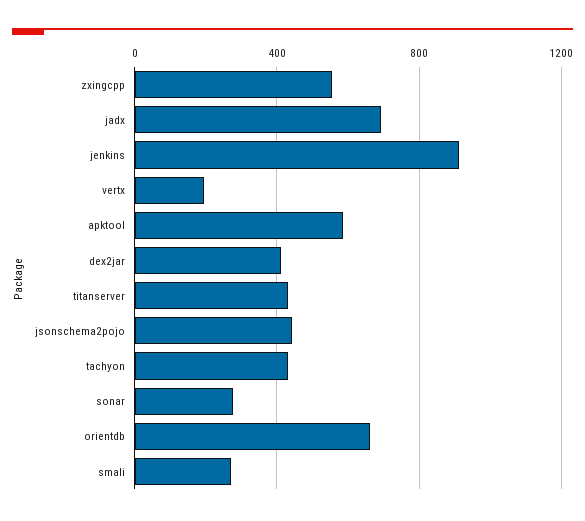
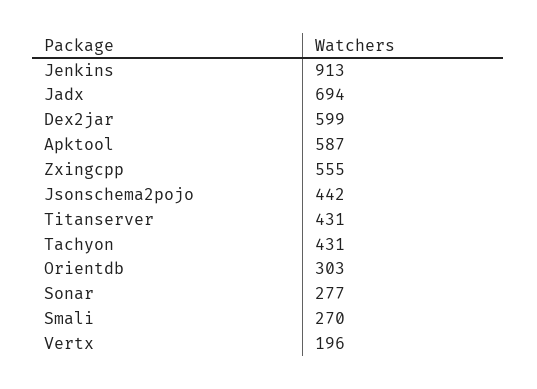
  {
    "zxingcpp": 555,
    "jadx": 694,
    "jenkins": 913,
    "vertx": 196,
    "apktool": 587,
-   "dex2jar": 400,
+   "dex2jar": 599,
    "titanserver": 431,
    "jsonschema2pojo": 442,
    "tachyon": 431,
    "sonar": 277,
-   "orientdb": 650,
+   "orientdb": 303,
    "smali": 270
  }

